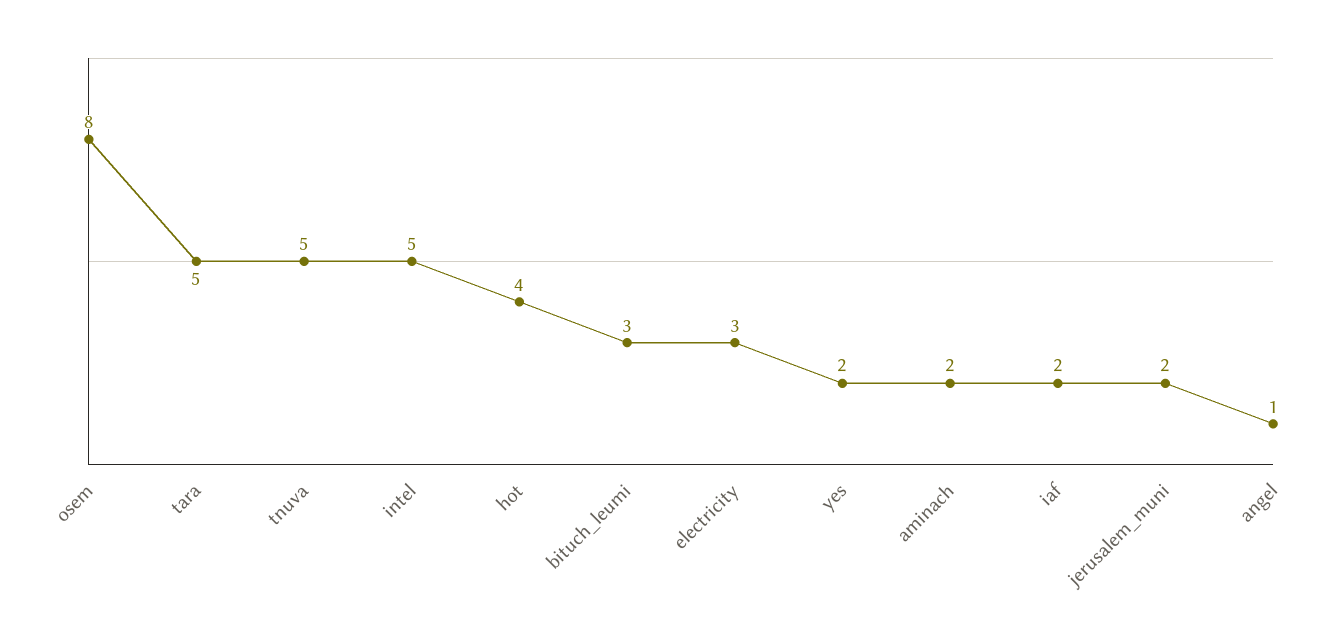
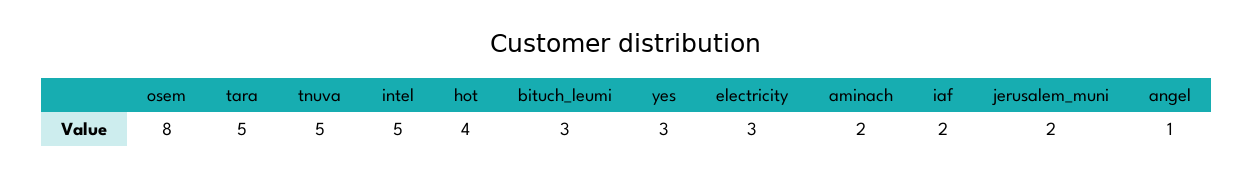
  {
    "osem": 8,
    "tara": 5,
    "tnuva": 5,
    "intel": 5,
    "hot": 4,
    "bituch_leumi": 3,
    "electricity": 3,
-   "yes": 2,
+   "yes": 3,
    "aminach": 2,
    "iaf": 2,
    "jerusalem_muni": 2,
    "angel": 1
  }

